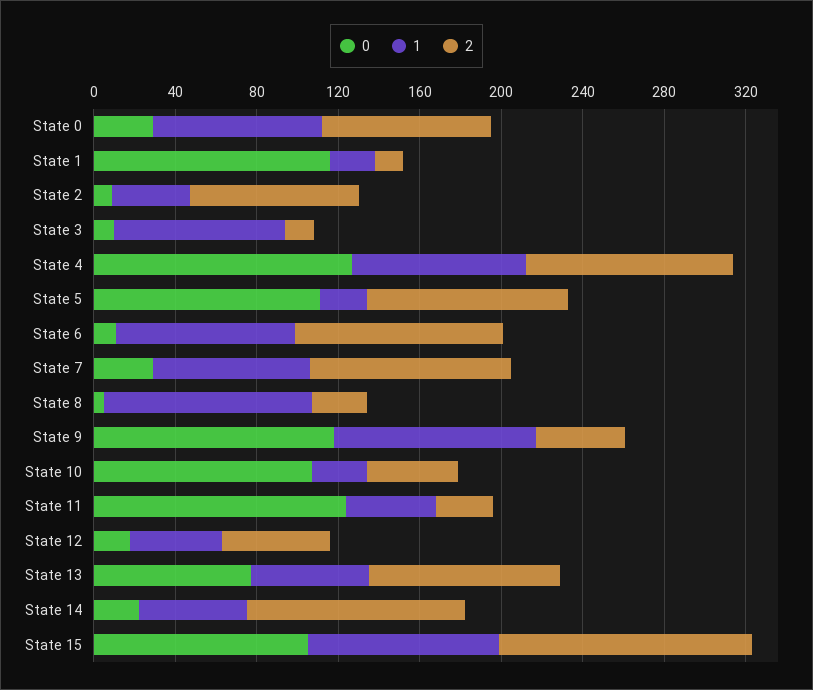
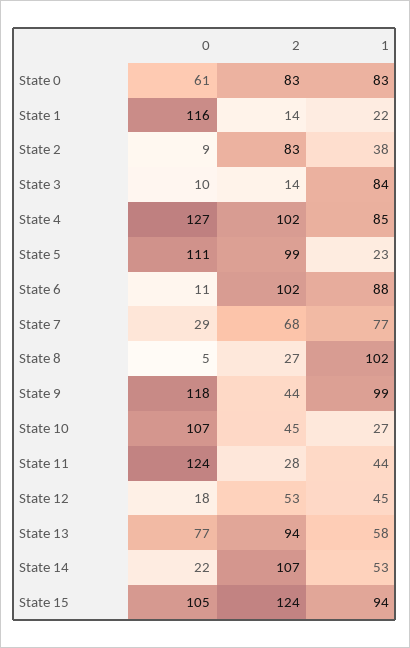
  {
    "0": {
-     "State 0": 30,
+     "State 0": 61,
      "State 1": 116,
      "State 2": 9,
      "State 3": 10,
      "State 4": 127,
      "State 5": 111,
      "State 6": 11,
      "State 7": 29,
      "State 8": 5,
      "State 9": 118,
      "State 10": 107,
      "State 11": 124,
      "State 12": 18,
      "State 13": 77,
      "State 14": 22,
      "State 15": 105
    },
    "1": {
      "State 0": 83,
      "State 1": 22,
      "State 2": 38,
      "State 3": 84,
      "State 4": 85,
      "State 5": 23,
      "State 6": 88,
      "State 7": 77,
      "State 8": 102,
      "State 9": 99,
      "State 10": 27,
      "State 11": 44,
      "State 12": 45,
      "State 13": 58,
      "State 14": 53,
      "State 15": 94
    },
    "2": {
      "State 0": 83,
      "State 1": 14,
      "State 2": 83,
      "State 3": 14,
      "State 4": 102,
      "State 5": 99,
      "State 6": 102,
-     "State 7": 100,
+     "State 7": 68,
      "State 8": 27,
      "State 9": 44,
      "State 10": 45,
      "State 11": 28,
      "State 12": 53,
      "State 13": 94,
      "State 14": 107,
      "State 15": 124
    }
  }

